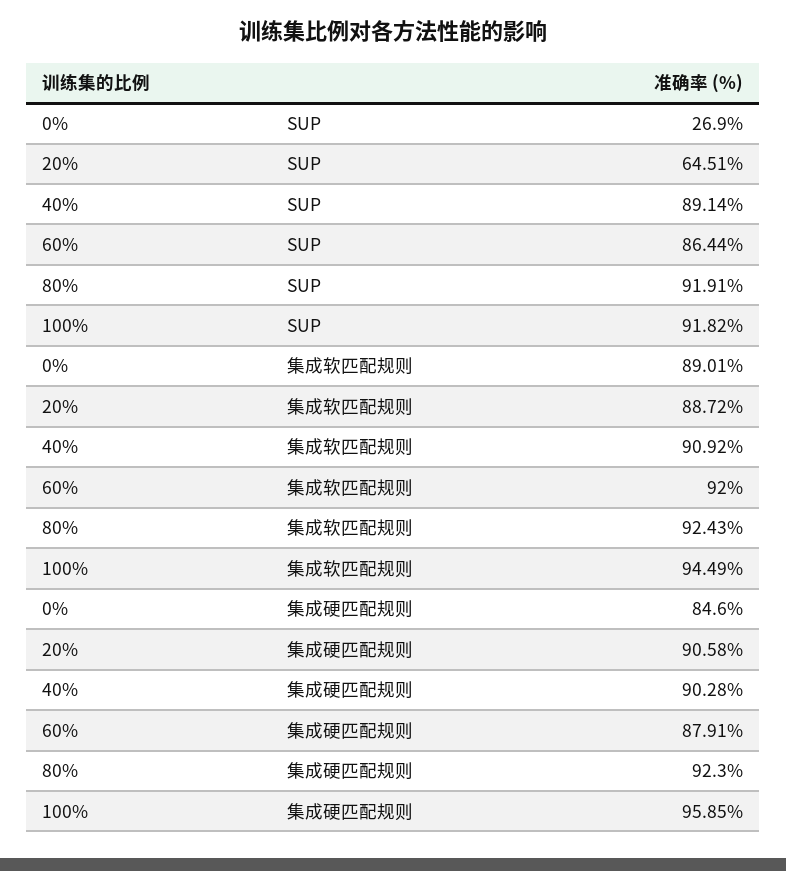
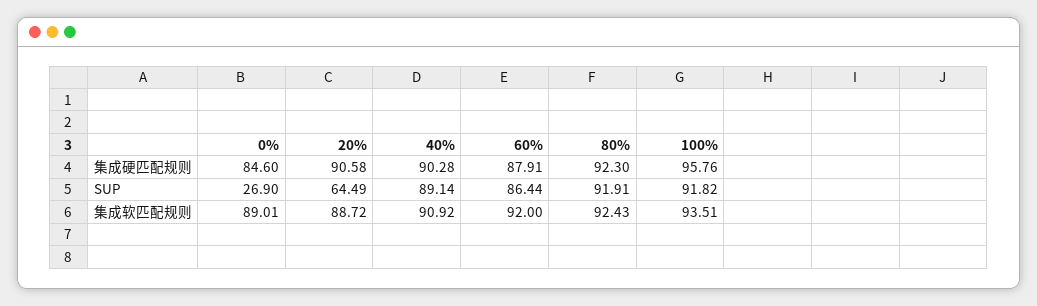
  {
    "0%": {
      "SUP": 26.9,
      "集成软匹配规则": 89.01,
      "集成硬匹配规则": 84.6
    },
    "20%": {
-     "SUP": 64.51,
+     "SUP": 64.49,
      "集成软匹配规则": 88.72,
      "集成硬匹配规则": 90.58
    },
    "40%": {
      "SUP": 89.14,
      "集成软匹配规则": 90.92,
      "集成硬匹配规则": 90.28
    },
    "60%": {
      "SUP": 86.44,
      "集成软匹配规则": 92,
      "集成硬匹配规则": 87.91
    },
    "80%": {
      "SUP": 91.91,
      "集成软匹配规则": 92.43,
      "集成硬匹配规则": 92.3
    },
    "100%": {
      "SUP": 91.82,
-     "集成软匹配规则": 94.49,
+     "集成软匹配规则": 93.51,
-     "集成硬匹配规则": 95.85
+     "集成硬匹配规则": 95.76
    }
  }

